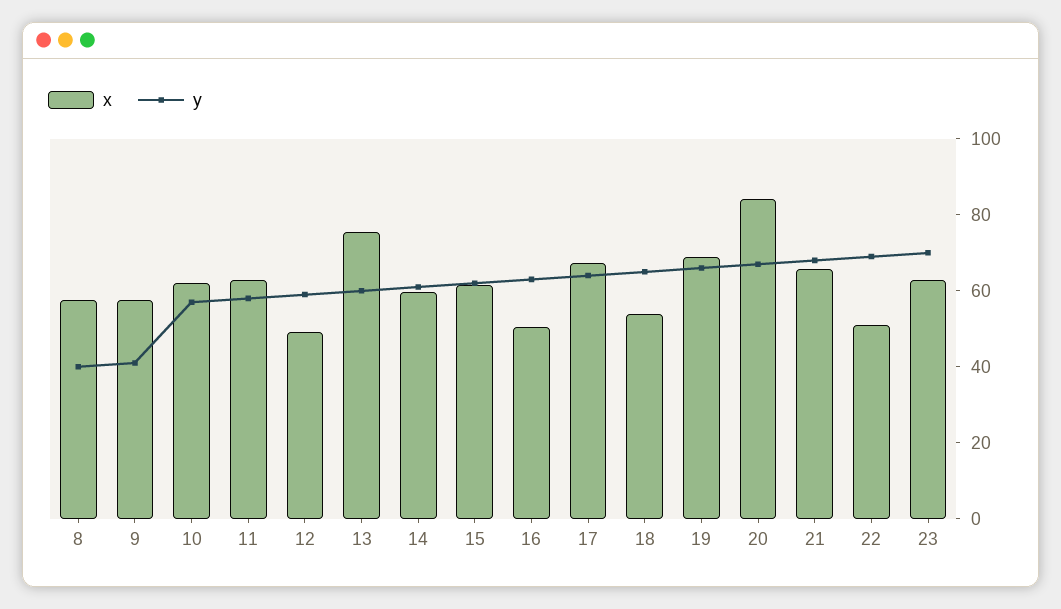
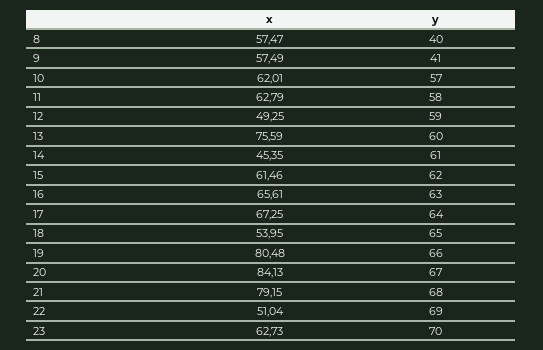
  {
    "x": {
      "8": 57.47,
      "9": 57.49,
      "10": 62.01,
      "11": 62.79,
      "12": 49.25,
      "13": 75.59,
-     "14": 60,
+     "14": 45.35,
      "15": 61.46,
-     "16": 50,
+     "16": 65.61,
      "17": 67.25,
      "18": 53.95,
-     "19": 70,
+     "19": 80.48,
      "20": 84.13,
-     "21": 65,
+     "21": 79.15,
      "22": 51.04,
      "23": 62.73
    },
    "y": {
      "8": 40,
      "9": 41,
      "10": 57,
      "11": 58,
      "12": 59,
      "13": 60,
      "14": 61,
      "15": 62,
      "16": 63,
      "17": 64,
      "18": 65,
      "19": 66,
      "20": 67,
      "21": 68,
      "22": 69,
      "23": 70
    }
  }

